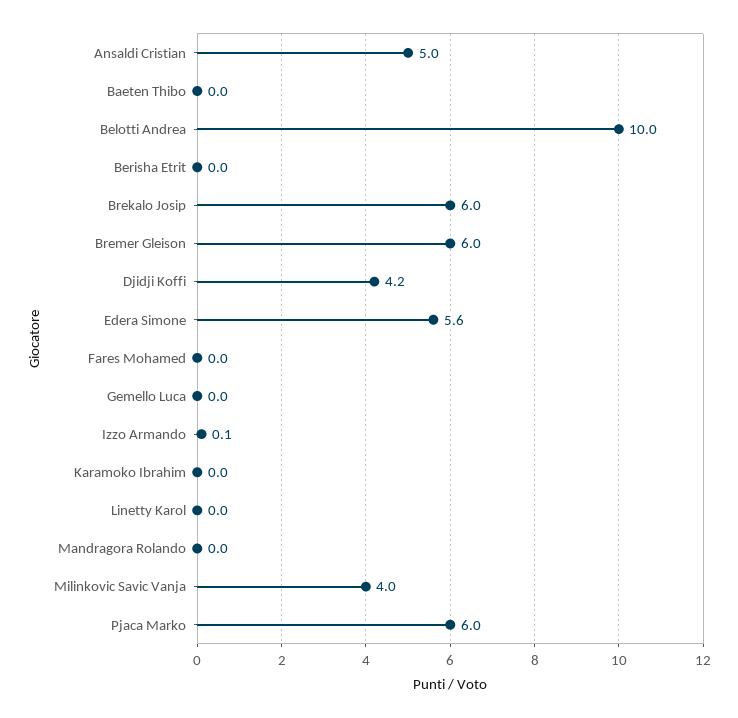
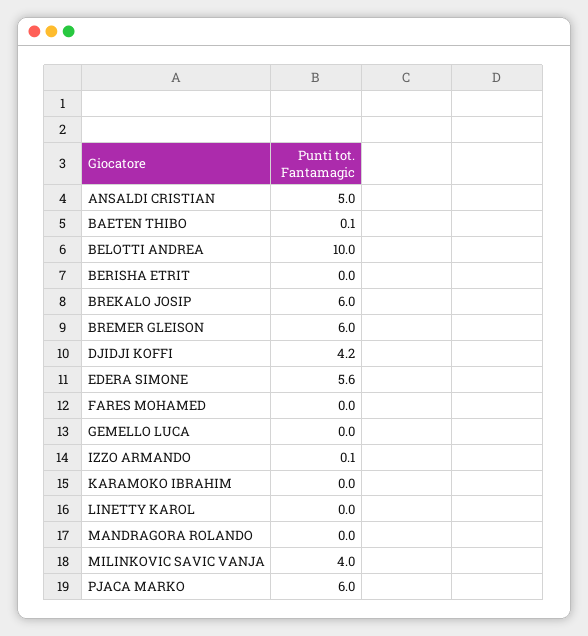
  {
    "Ansaldi Cristian": 5,
-   "Baeten Thibo": 0,
+   "Baeten Thibo": 0.1,
    "Belotti Andrea": 10,
    "Berisha Etrit": 0,
    "Brekalo Josip": 6,
    "Bremer Gleison": 6,
    "Djidji Koffi": 4.2,
    "Edera Simone": 5.6,
    "Fares Mohamed": 0,
    "Gemello Luca": 0,
    "Izzo Armando": 0.1,
    "Karamoko Ibrahim": 0,
    "Linetty Karol": 0,
    "Mandragora Rolando": 0,
    "Milinkovic Savic Vanja": 4,
    "Pjaca Marko": 6
  }

